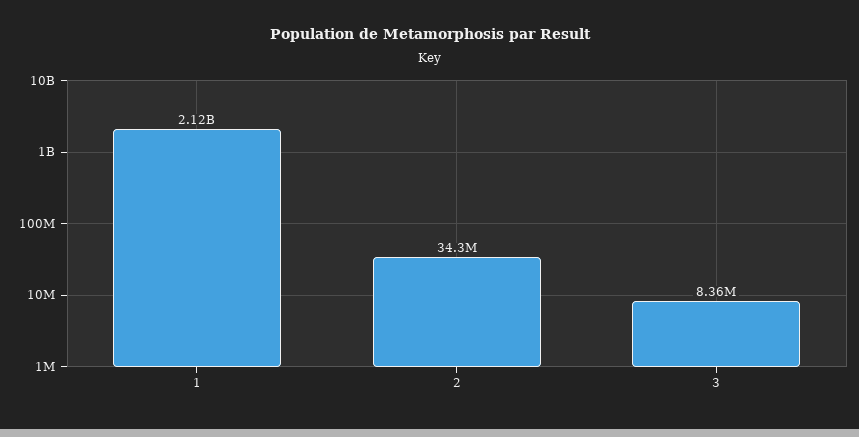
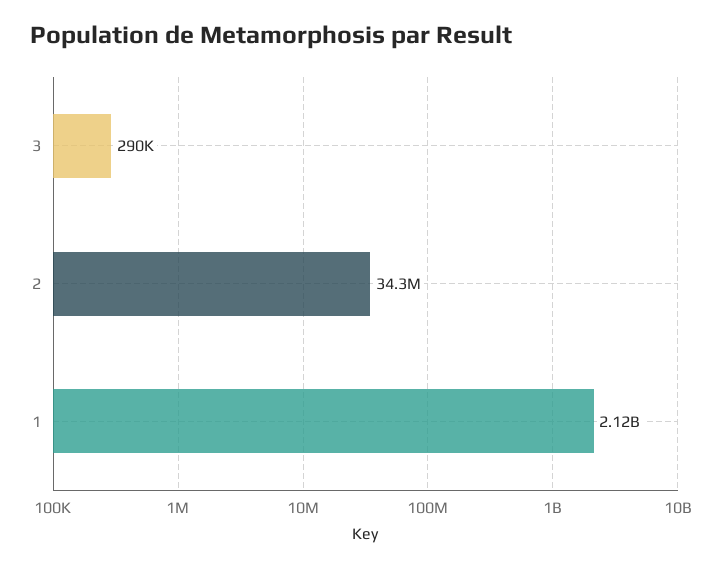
  {
    "1": 2120000000,
    "2": 34300000,
-   "3": 8360000
+   "3": 290000
  }

